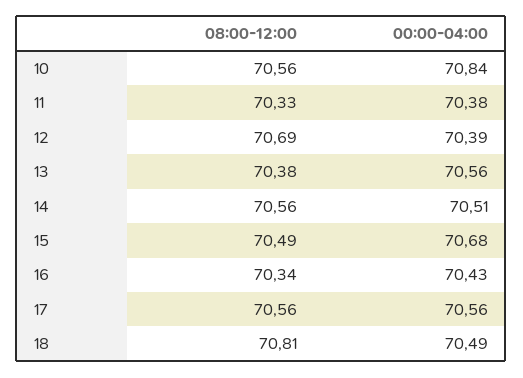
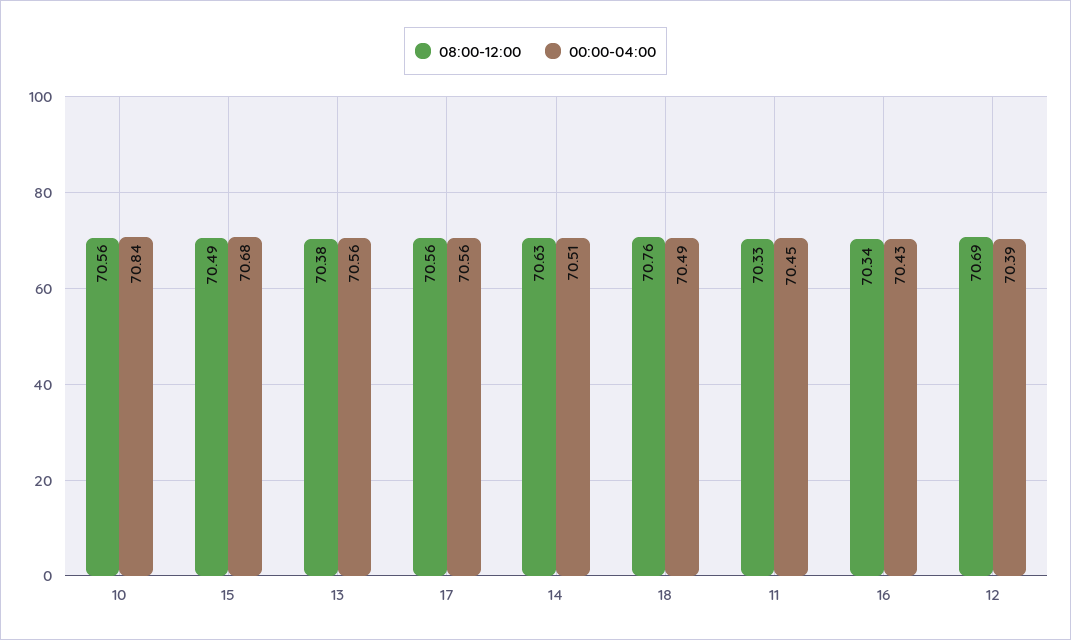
  {
    "08:00-12:00": {
      "10": 70.56,
      "11": 70.33,
      "12": 70.69,
      "13": 70.38,
-     "14": 70.56,
+     "14": 70.63,
      "15": 70.49,
      "16": 70.34,
      "17": 70.56,
-     "18": 70.81
+     "18": 70.76
    },
    "00:00-04:00": {
      "10": 70.84,
-     "11": 70.38,
+     "11": 70.45,
      "12": 70.39,
      "13": 70.56,
      "14": 70.51,
      "15": 70.68,
      "16": 70.43,
      "17": 70.56,
      "18": 70.49
    }
  }

